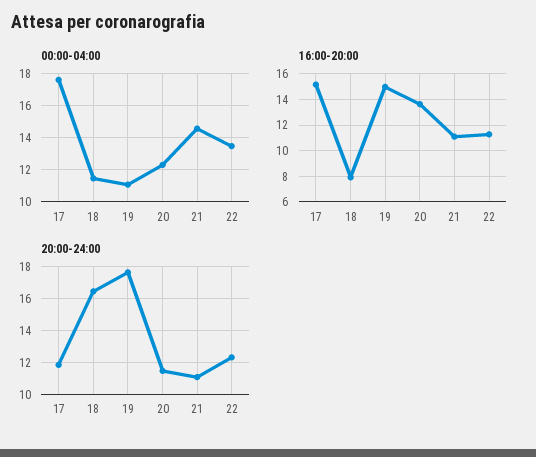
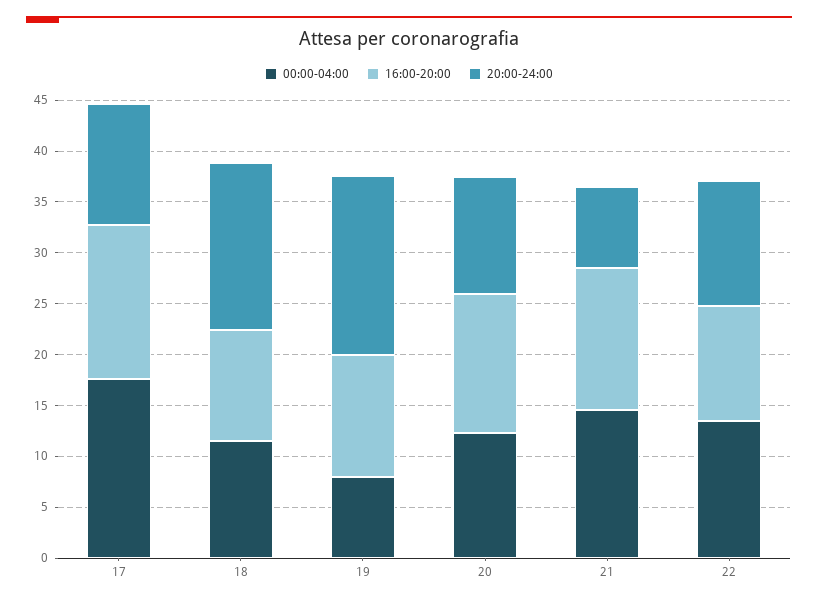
  {
    "00:00-04:00": {
      "17": 17.5,
      "18": 11.5,
-     "19": 11,
+     "19": 8,
      "20": 12.5,
      "21": 14.5,
      "22": 13.5
    },
    "16:00-20:00": {
      "17": 15,
-     "18": 8,
+     "18": 11,
-     "19": 15,
+     "19": 12,
      "20": 13.5,
-     "21": 11,
+     "21": 14,
      "22": 11.5
    },
    "20:00-24:00": {
      "17": 12,
      "18": 16.5,
      "19": 17.5,
      "20": 11.5,
-     "21": 11,
+     "21": 8,
      "22": 12.5
    }
  }

